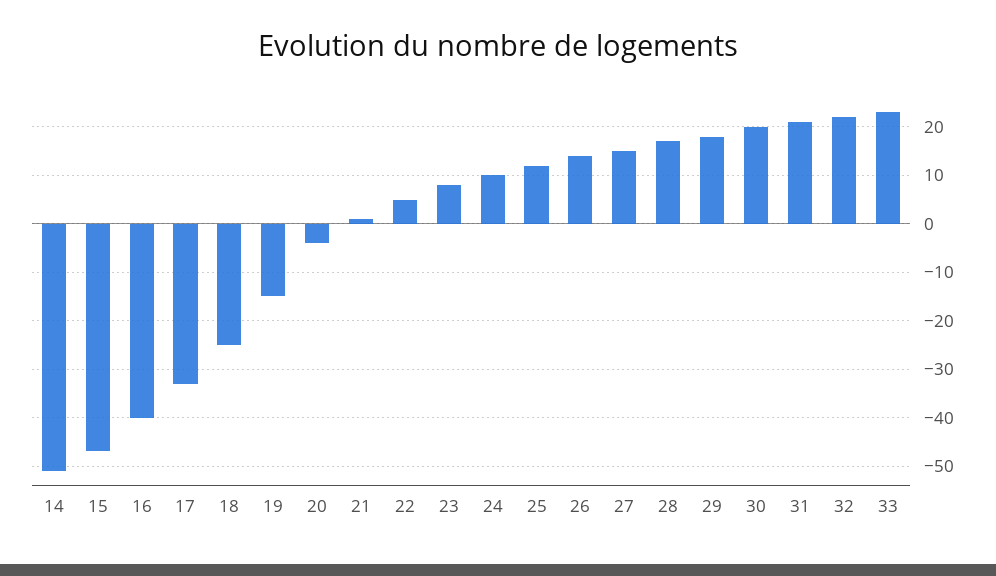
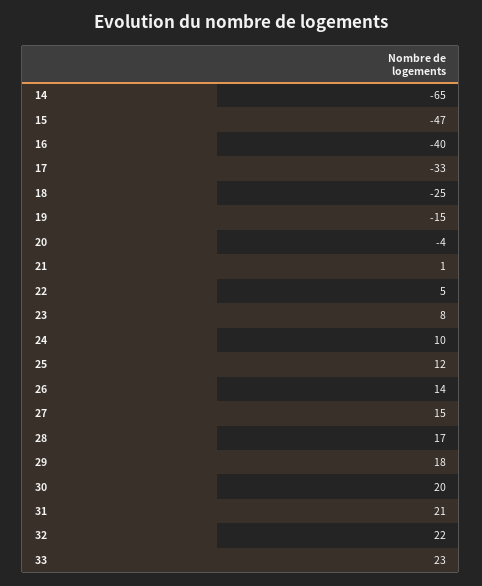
  {
-   "14": -50,
+   "14": -65,
    "15": -47,
    "16": -40,
    "17": -33,
    "18": -25,
    "19": -15,
    "20": -4,
    "21": 1,
    "22": 5,
    "23": 8,
    "24": 10,
    "25": 12,
    "26": 14,
    "27": 15,
    "28": 17,
    "29": 18,
    "30": 20,
    "31": 21,
    "32": 22,
    "33": 23
  }

